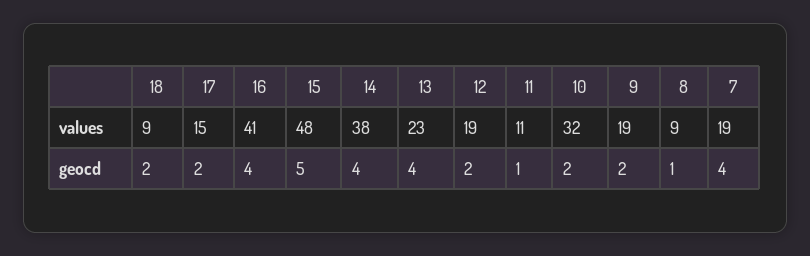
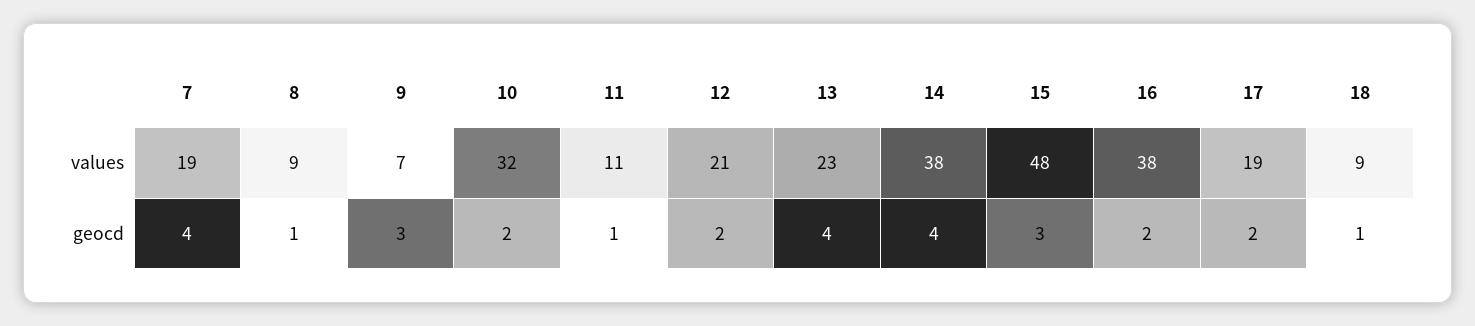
  {
    "18": {
      "values": 9,
-     "geocd": 2
+     "geocd": 1
    },
    "17": {
-     "values": 15,
+     "values": 19,
      "geocd": 2
    },
    "16": {
-     "values": 41,
+     "values": 38,
-     "geocd": 4
+     "geocd": 2
    },
    "15": {
      "values": 48,
-     "geocd": 5
+     "geocd": 3
    },
    "14": {
      "values": 38,
      "geocd": 4
    },
    "13": {
      "values": 23,
      "geocd": 4
    },
    "12": {
-     "values": 19,
+     "values": 21,
      "geocd": 2
    },
    "11": {
      "values": 11,
      "geocd": 1
    },
    "10": {
      "values": 32,
      "geocd": 2
    },
    "9": {
-     "values": 19,
+     "values": 7,
-     "geocd": 2
+     "geocd": 3
    },
    "8": {
      "values": 9,
      "geocd": 1
    },
    "7": {
      "values": 19,
      "geocd": 4
    }
  }

